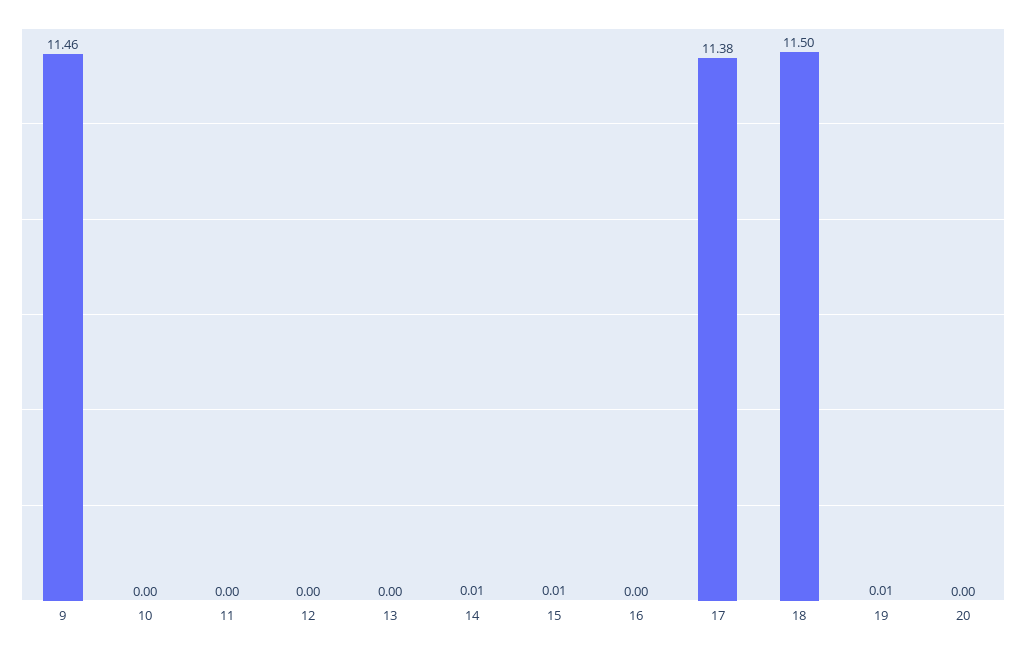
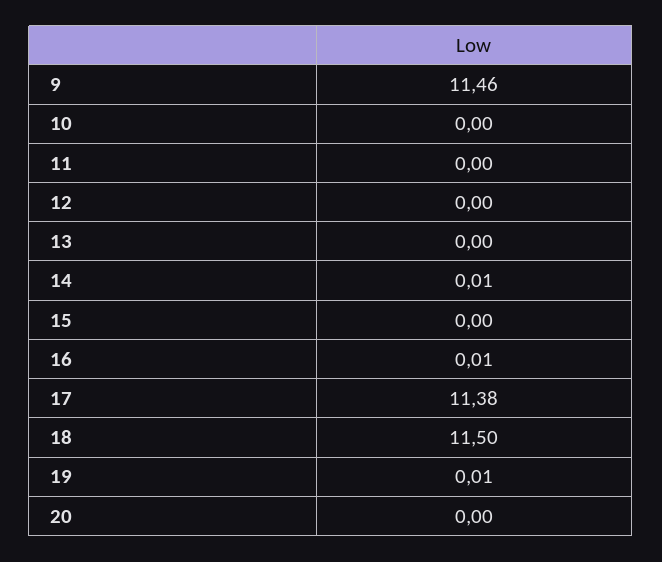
  {
    "9": 11.46,
    "10": 0,
    "11": 0,
    "12": 0,
    "13": 0,
    "14": 0.01,
-   "15": 0.01,
+   "15": 0,
-   "16": 0,
+   "16": 0.01,
    "17": 11.38,
    "18": 11.5,
    "19": 0.01,
    "20": 0
  }

